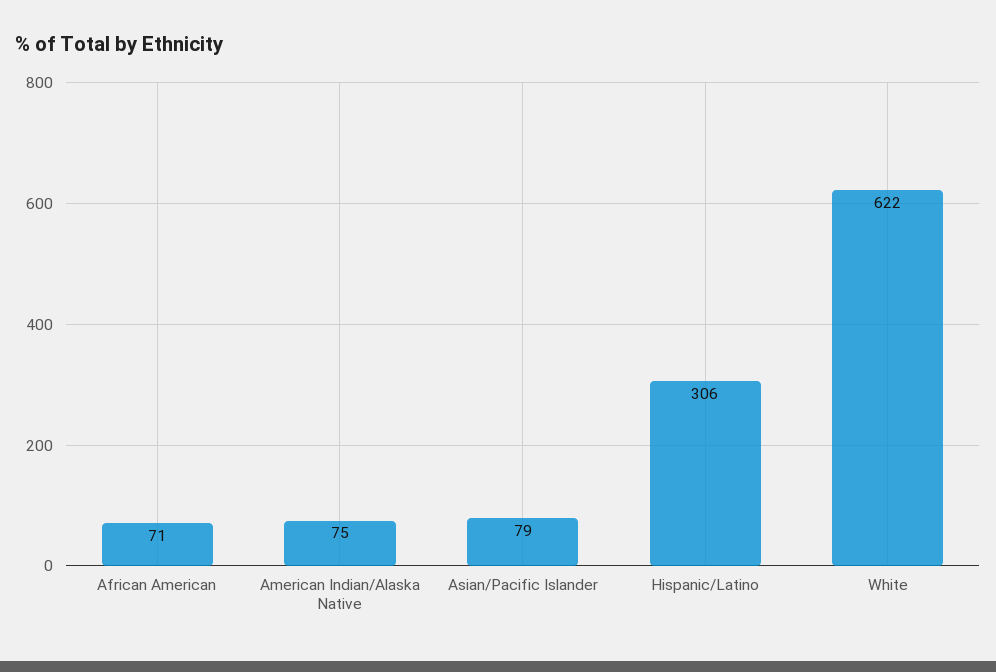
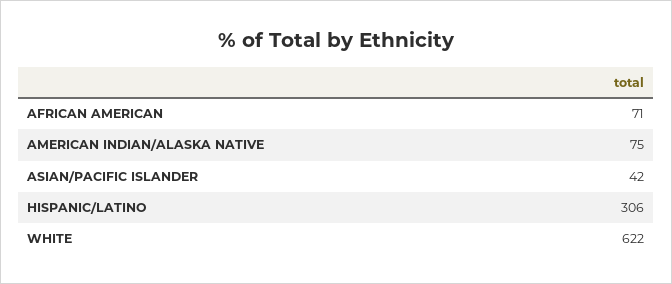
  {
    "African American": 71,
    "American Indian/Alaska Native": 75,
-   "Asian/Pacific Islander": 79,
+   "Asian/Pacific Islander": 42,
    "Hispanic/Latino": 306,
    "White": 622
  }

